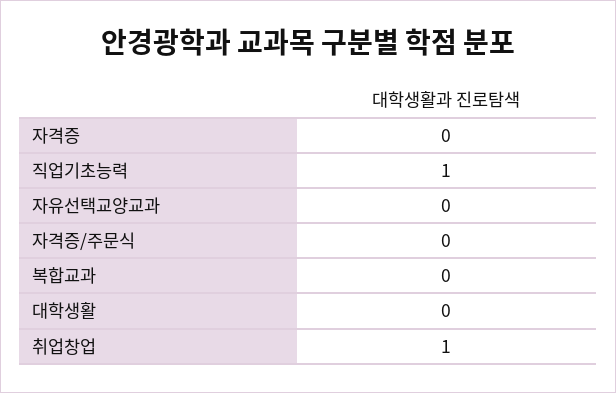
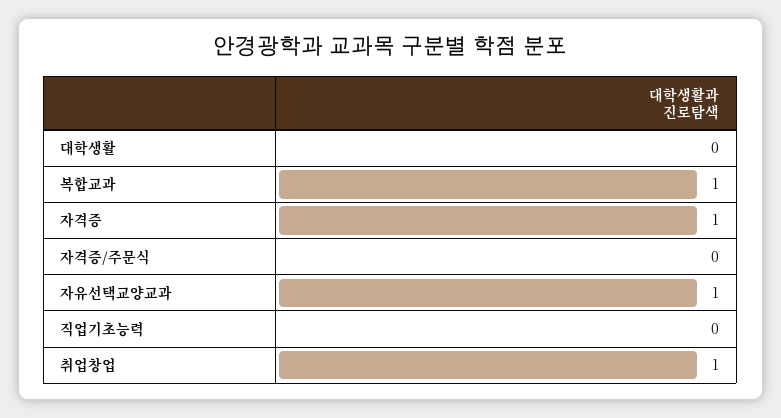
  {
-   "자격증": 0,
+   "자격증": 1,
-   "직업기초능력": 1,
+   "직업기초능력": 0,
-   "자유선택교양교과": 0,
+   "자유선택교양교과": 1,
    "자격증/주문식": 0,
-   "복합교과": 0,
+   "복합교과": 1,
    "대학생활": 0,
    "취업창업": 1
  }

